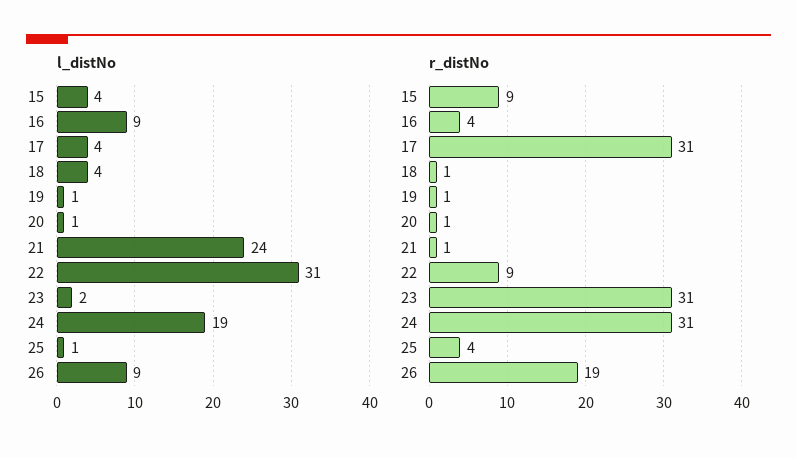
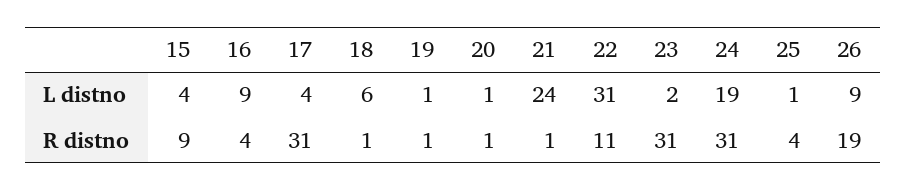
  {
    "l_distNo": {
      "15": 4,
      "16": 9,
      "17": 4,
-     "18": 4,
+     "18": 6,
      "19": 1,
      "20": 1,
      "21": 24,
      "22": 31,
      "23": 2,
      "24": 19,
      "25": 1,
      "26": 9
    },
    "r_distNo": {
      "15": 9,
      "16": 4,
      "17": 31,
      "18": 1,
      "19": 1,
      "20": 1,
      "21": 1,
-     "22": 9,
+     "22": 11,
      "23": 31,
      "24": 31,
      "25": 4,
      "26": 19
    }
  }

